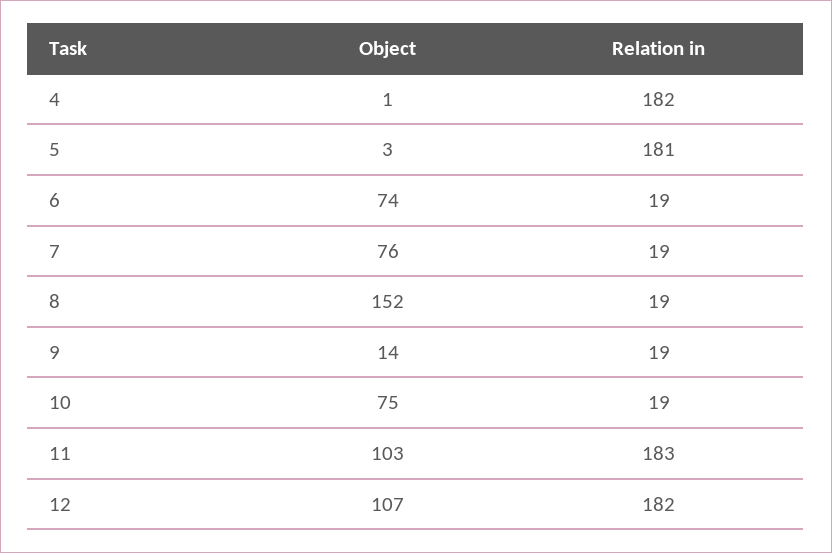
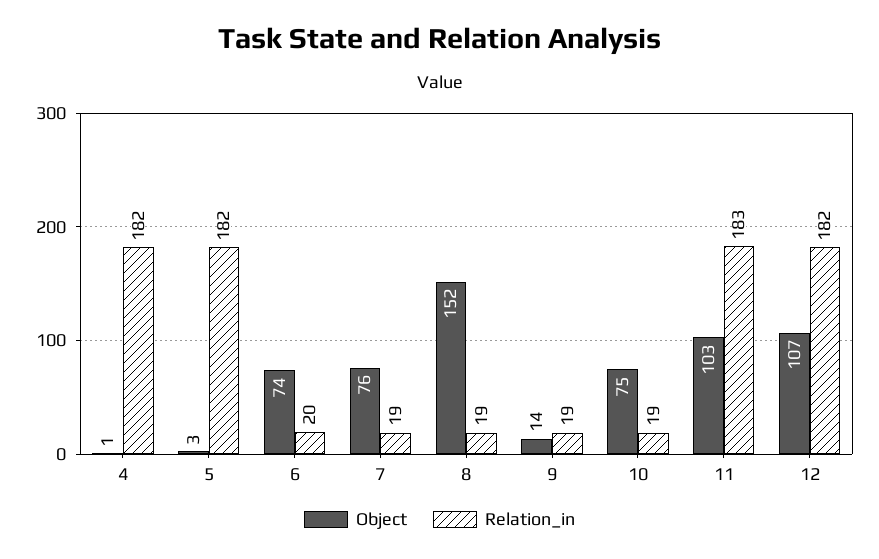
  {
    "Object": {
      "4": 1,
      "5": 3,
      "6": 74,
      "7": 76,
      "8": 152,
      "9": 14,
      "10": 75,
      "11": 103,
      "12": 107
    },
    "Relation in": {
      "4": 182,
-     "5": 181,
+     "5": 182,
-     "6": 19,
+     "6": 20,
      "7": 19,
      "8": 19,
      "9": 19,
      "10": 19,
      "11": 183,
      "12": 182
    }
  }

